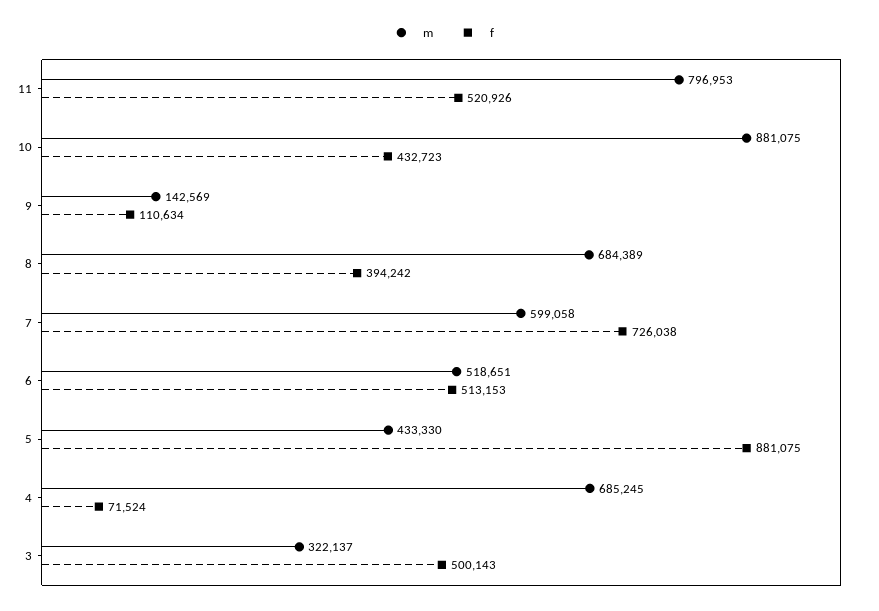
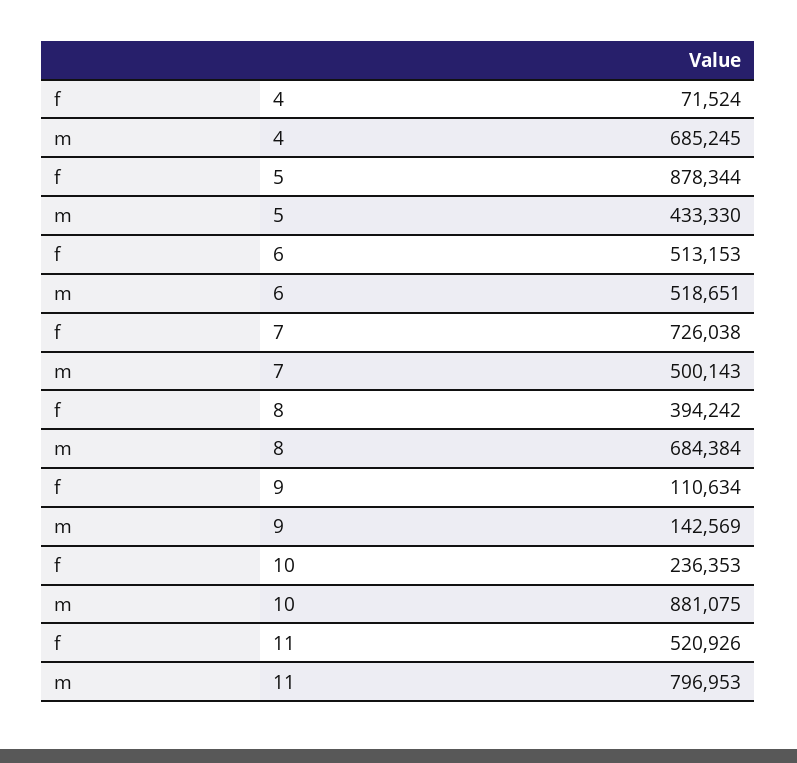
  {
    "m": {
      "11": 796953,
      "10": 881075,
      "9": 142569,
-     "8": 684389,
+     "8": 684384,
-     "7": 599058,
+     "7": 500143,
      "6": 518651,
      "5": 433330,
-     "4": 685245,
+     "4": 685245
-     "3": 322137
    },
    "f": {
      "11": 520926,
-     "10": 432723,
+     "10": 236353,
      "9": 110634,
      "8": 394242,
      "7": 726038,
      "6": 513153,
-     "5": 881075,
+     "5": 878344,
-     "4": 71524,
+     "4": 71524
-     "3": 500143
    }
  }

